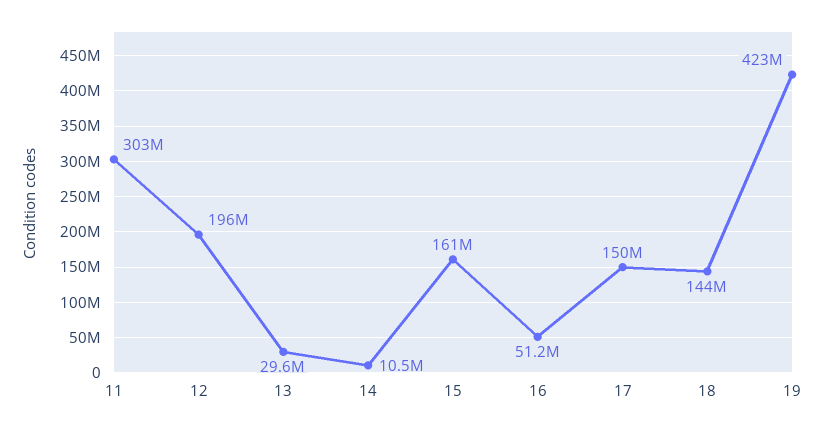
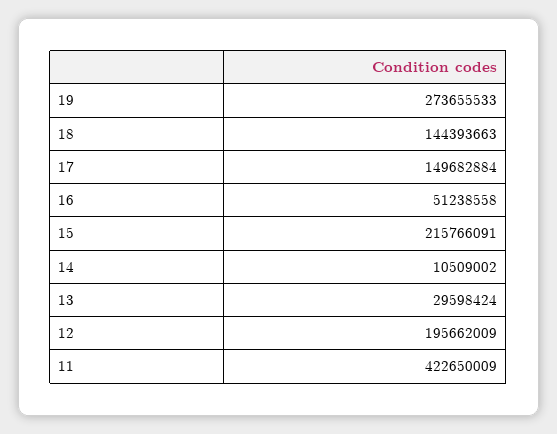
  {
-   "11": 303000000,
+   "11": 422650009,
    "12": 195662009,
    "13": 29598424,
    "14": 10509002,
-   "15": 161000000,
+   "15": 215766091,
    "16": 51238558,
    "17": 149682884,
    "18": 144393663,
-   "19": 423000000
+   "19": 273655533
  }

